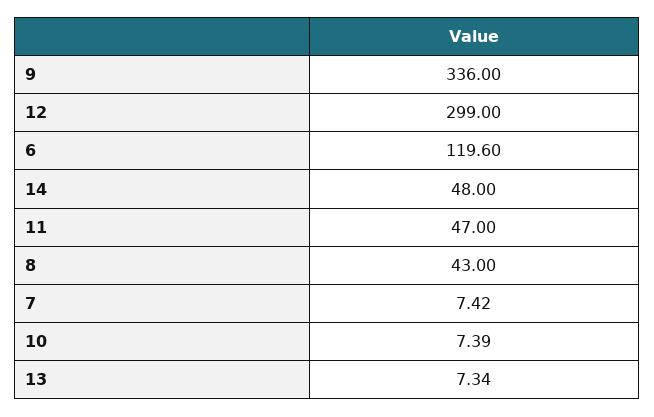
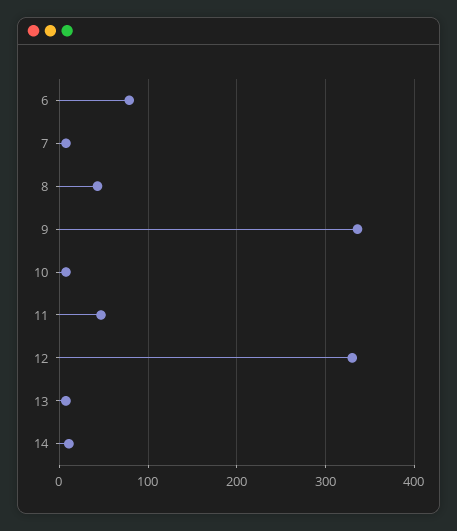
  {
    "9": 336,
-   "12": 299,
+   "12": 330,
-   "6": 119.6,
+   "6": 80,
-   "14": 48,
+   "14": 10,
    "11": 47,
    "8": 43,
    "7": 7.42,
    "10": 7.39,
    "13": 7.34
  }

